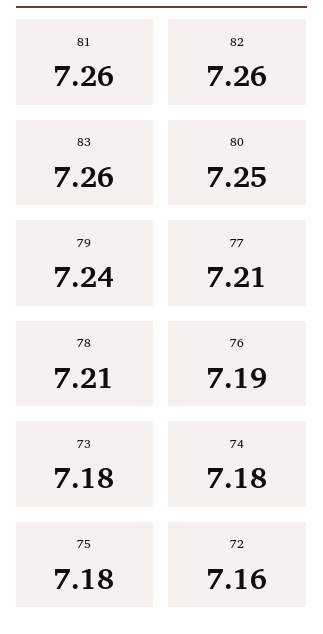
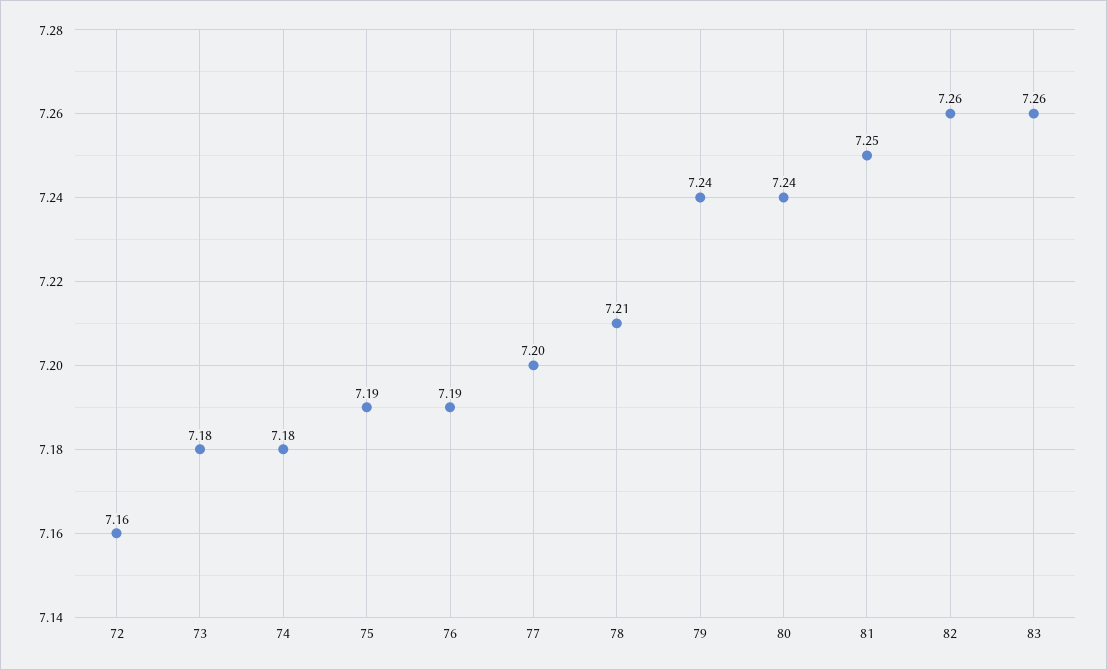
  {
-   "81": 7.26,
+   "81": 7.25,
    "82": 7.26,
    "83": 7.26,
-   "80": 7.25,
+   "80": 7.24,
    "79": 7.24,
-   "77": 7.21,
+   "77": 7.2,
    "78": 7.21,
    "76": 7.19,
    "73": 7.18,
    "74": 7.18,
-   "75": 7.18,
+   "75": 7.19,
    "72": 7.16
  }

